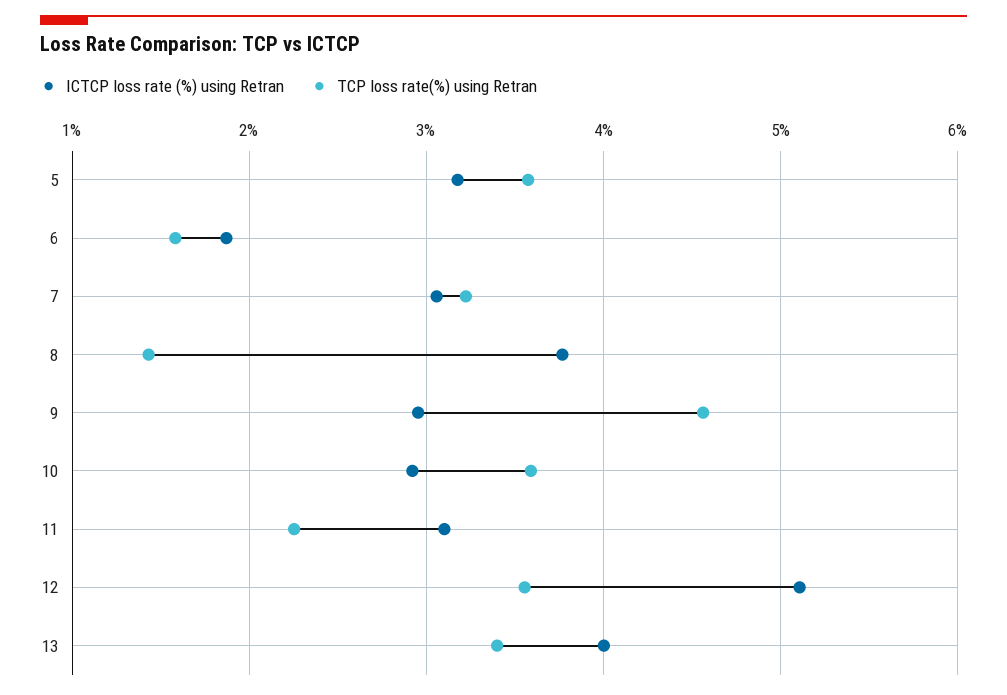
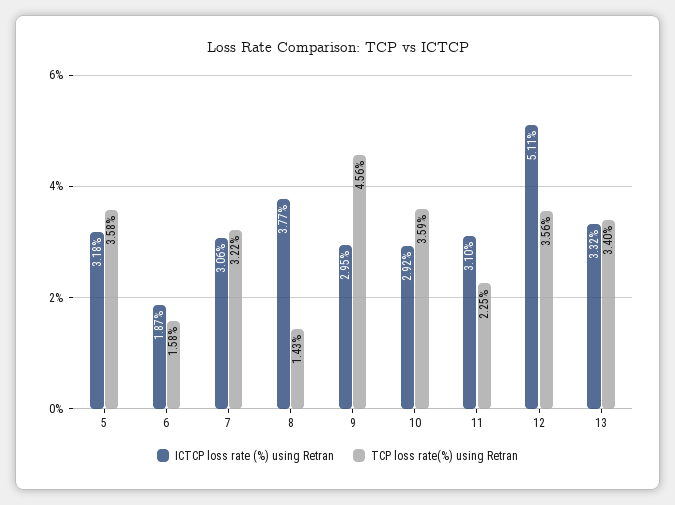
  {
    "ICTCP loss rate (%) using Retran": {
      "5": 3.18,
      "6": 1.87,
      "7": 3.06,
      "8": 3.77,
      "9": 2.95,
      "10": 2.92,
      "11": 3.1,
      "12": 5.11,
-     "13": 4
+     "13": 3.32
    },
    "TCP loss rate(%) using Retran": {
      "5": 3.58,
      "6": 1.58,
      "7": 3.22,
      "8": 1.43,
      "9": 4.56,
      "10": 3.59,
      "11": 2.25,
      "12": 3.56,
      "13": 3.4
    }
  }

